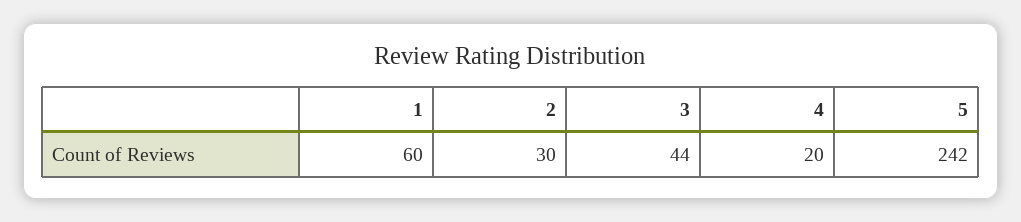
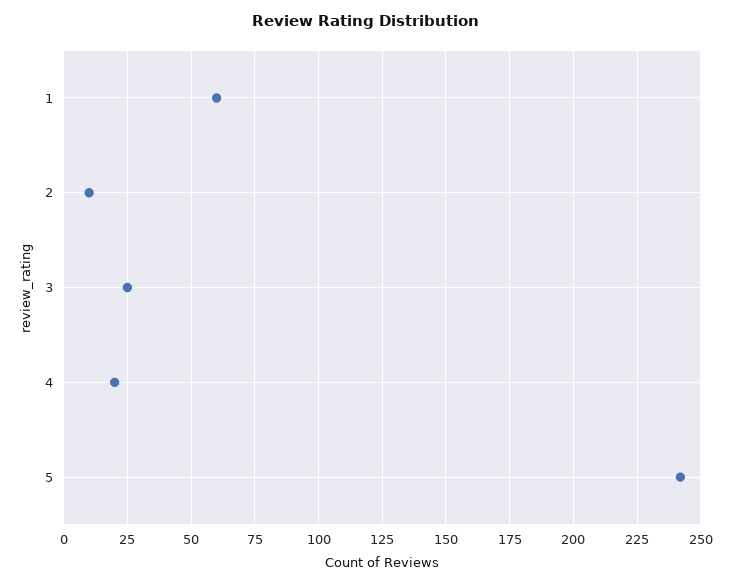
  {
    "1": 60,
-   "2": 30,
+   "2": 10,
-   "3": 44,
+   "3": 25,
    "4": 20,
    "5": 242
  }

